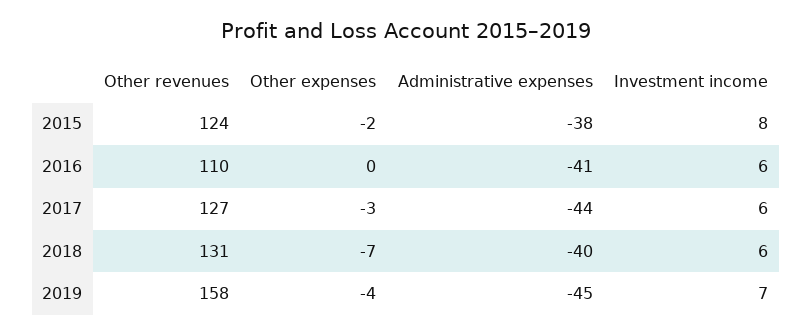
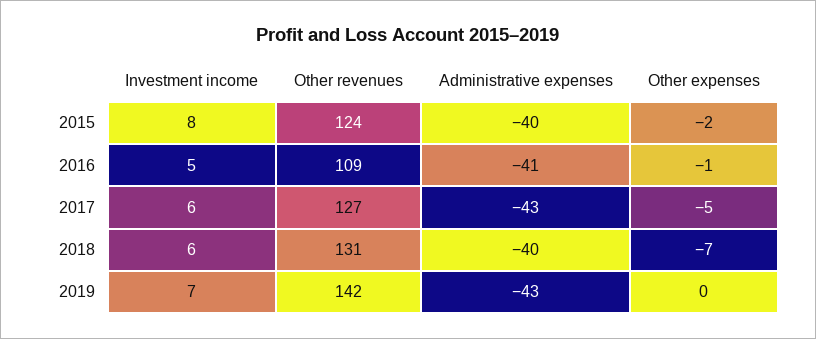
  {
    "Other revenues": {
      "2015": 124,
-     "2016": 110,
+     "2016": 109,
      "2017": 127,
      "2018": 131,
-     "2019": 158
+     "2019": 142
    },
    "Other expenses": {
      "2015": -2,
-     "2016": 0,
+     "2016": -1,
-     "2017": -3,
+     "2017": -5,
      "2018": -7,
-     "2019": -4
+     "2019": 0
    },
    "Administrative expenses": {
-     "2015": -38,
+     "2015": -40,
      "2016": -41,
-     "2017": -44,
+     "2017": -43,
      "2018": -40,
-     "2019": -45
+     "2019": -43
    },
    "Investment income": {
      "2015": 8,
-     "2016": 6,
+     "2016": 5,
      "2017": 6,
      "2018": 6,
      "2019": 7
    }
  }

